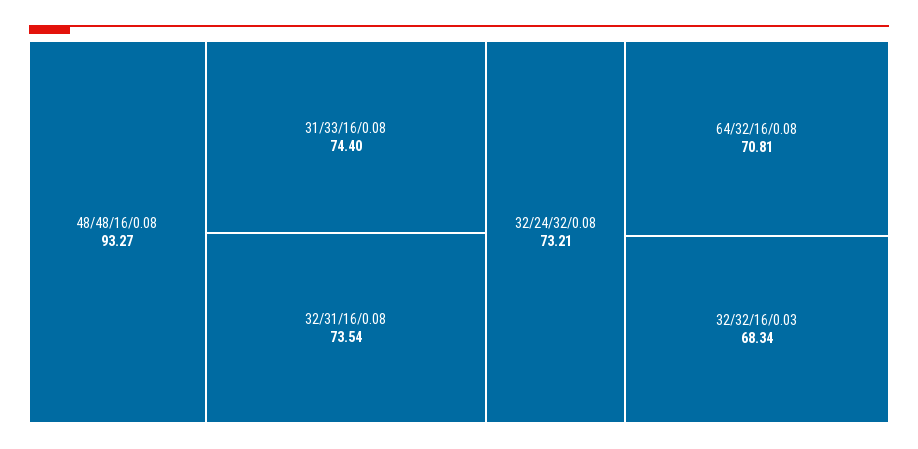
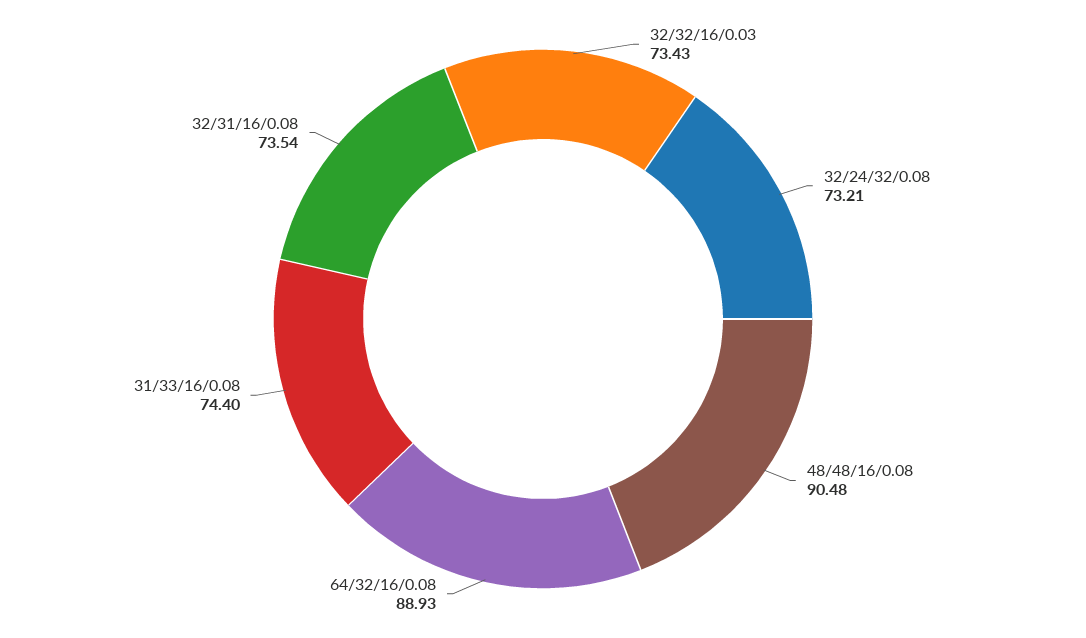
  {
-   "48/48/16/0.08": 93.27,
+   "48/48/16/0.08": 90.48,
    "31/33/16/0.08": 74.4,
    "32/31/16/0.08": 73.54,
    "32/24/32/0.08": 73.21,
-   "64/32/16/0.08": 70.81,
+   "64/32/16/0.08": 88.93,
-   "32/32/16/0.03": 68.34
+   "32/32/16/0.03": 73.43
  }

